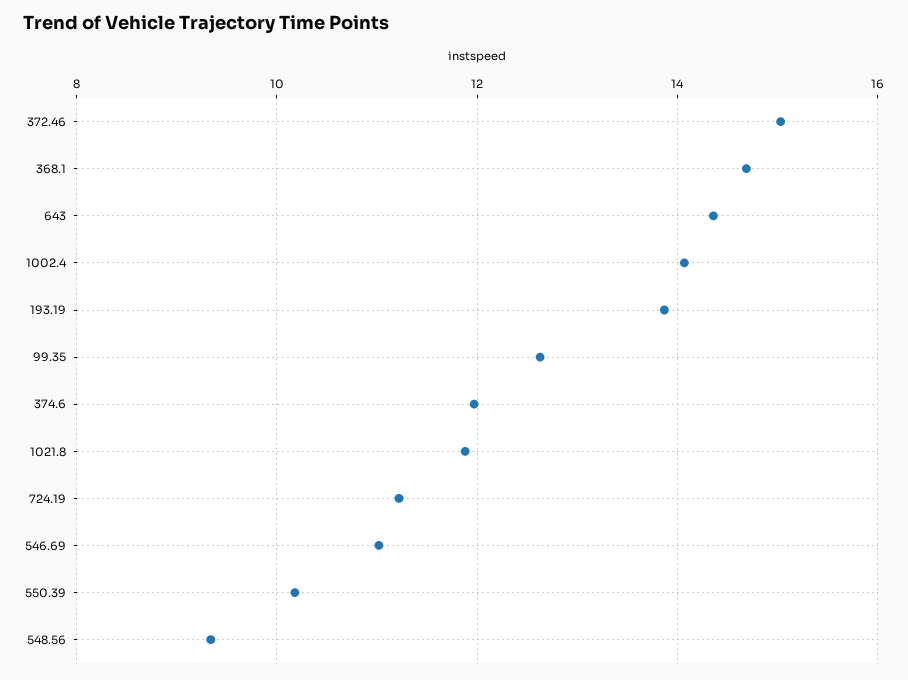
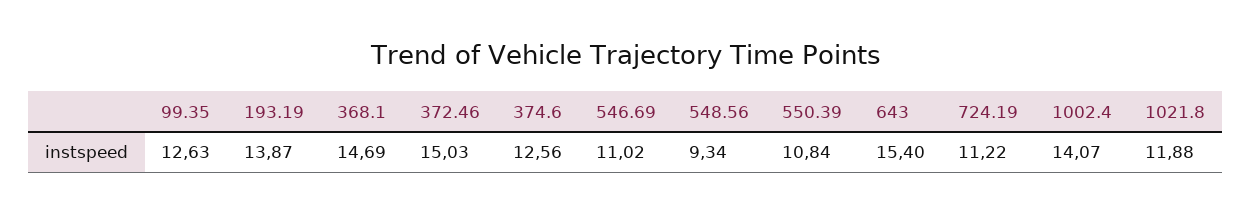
  {
    "372.46": 15.03,
    "368.1": 14.69,
-   "643": 14.4,
+   "643": 15.4,
    "1002.4": 14.07,
    "193.19": 13.87,
    "99.35": 12.63,
-   "374.6": 12,
+   "374.6": 12.56,
    "1021.8": 11.88,
    "724.19": 11.22,
    "546.69": 11.02,
-   "550.39": 10.2,
+   "550.39": 10.84,
    "548.56": 9.34
  }

